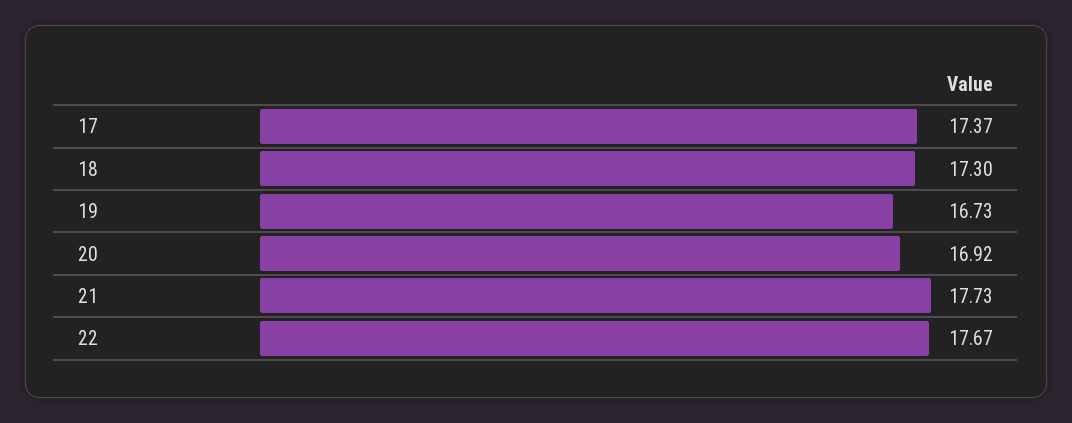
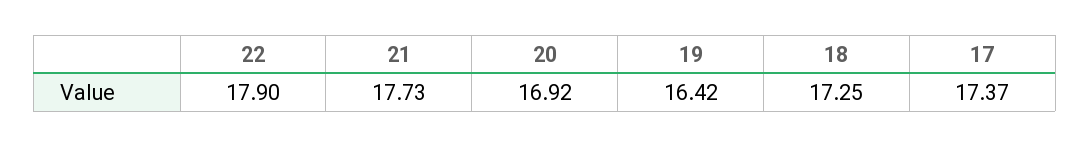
  {
    "17": 17.37,
-   "18": 17.3,
+   "18": 17.25,
-   "19": 16.73,
+   "19": 16.42,
    "20": 16.92,
    "21": 17.73,
-   "22": 17.67
+   "22": 17.9
  }

